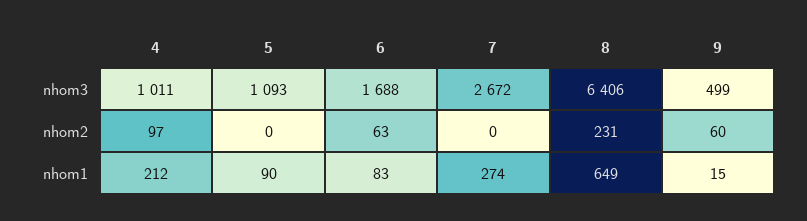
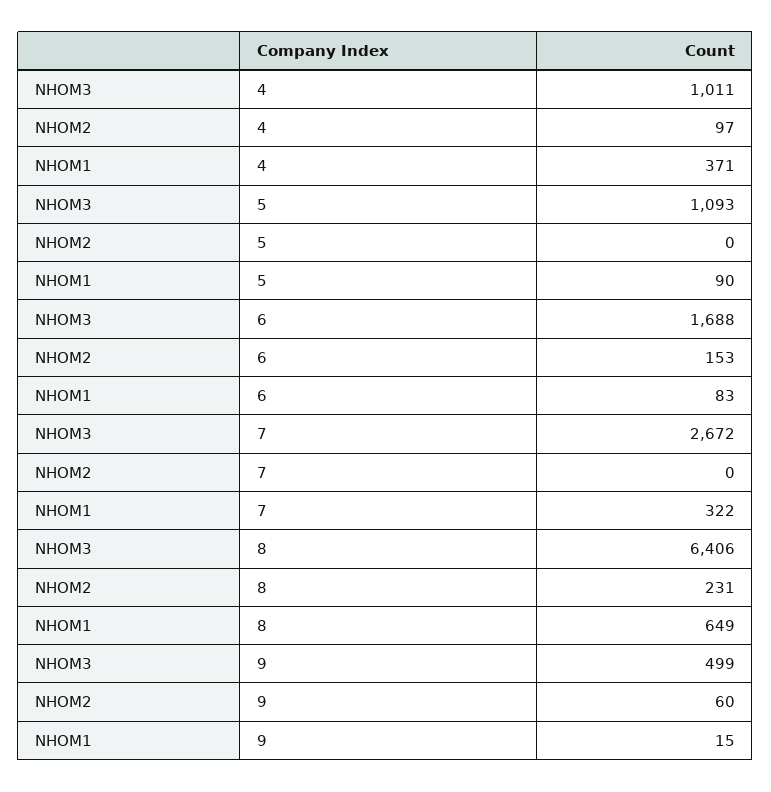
  {
    "4": {
      "nhom3": 1011,
      "nhom2": 97,
-     "nhom1": 212
+     "nhom1": 371
    },
    "5": {
      "nhom3": 1093,
      "nhom2": 0,
      "nhom1": 90
    },
    "6": {
      "nhom3": 1688,
-     "nhom2": 63,
+     "nhom2": 153,
      "nhom1": 83
    },
    "7": {
      "nhom3": 2672,
      "nhom2": 0,
-     "nhom1": 274
+     "nhom1": 322
    },
    "8": {
      "nhom3": 6406,
      "nhom2": 231,
      "nhom1": 649
    },
    "9": {
      "nhom3": 499,
      "nhom2": 60,
      "nhom1": 15
    }
  }

